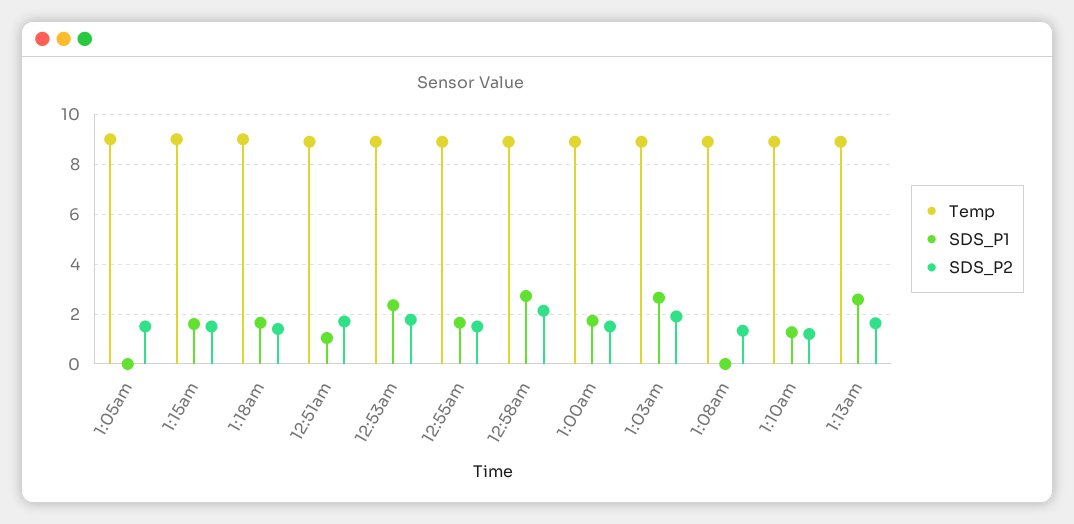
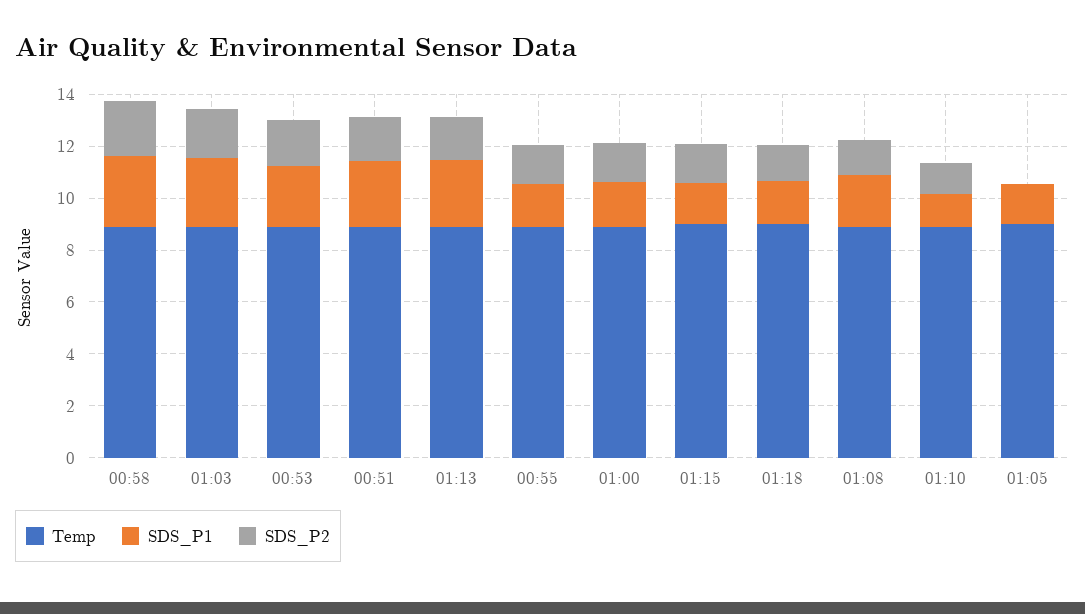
  {
    "Temp": {
      "1:05am": 9,
      "1:15am": 9,
      "1:18am": 9,
      "12:51am": 9,
      "12:53am": 9,
      "12:55am": 9,
      "12:58am": 9,
      "1:00am": 9,
      "1:03am": 9,
      "1:08am": 9,
      "1:10am": 9,
      "1:13am": 9
    },
    "SDS_P1": {
-     "1:05am": 0,
+     "1:05am": 1.5,
      "1:15am": 1.5,
      "1:18am": 1.75,
-     "12:51am": 1,
+     "12:51am": 2.5,
      "12:53am": 2.25,
      "12:55am": 1.75,
      "12:58am": 2.75,
      "1:00am": 1.75,
      "1:03am": 2.75,
-     "1:08am": 0,
+     "1:08am": 2,
      "1:10am": 1.25,
      "1:13am": 2.5
    },
    "SDS_P2": {
-     "1:05am": 1.5,
+     "1:05am": 0,
      "1:15am": 1.5,
      "1:18am": 1.5,
      "12:51am": 1.75,
      "12:53am": 1.75,
      "12:55am": 1.5,
      "12:58am": 2.25,
      "1:00am": 1.5,
      "1:03am": 2,
      "1:08am": 1.25,
      "1:10am": 1.25,
      "1:13am": 1.75
    }
  }

